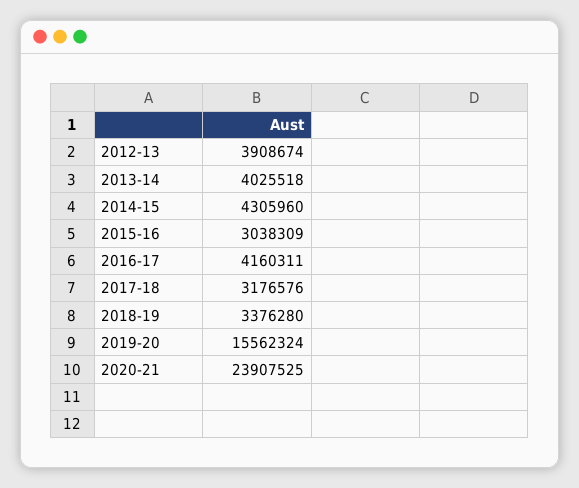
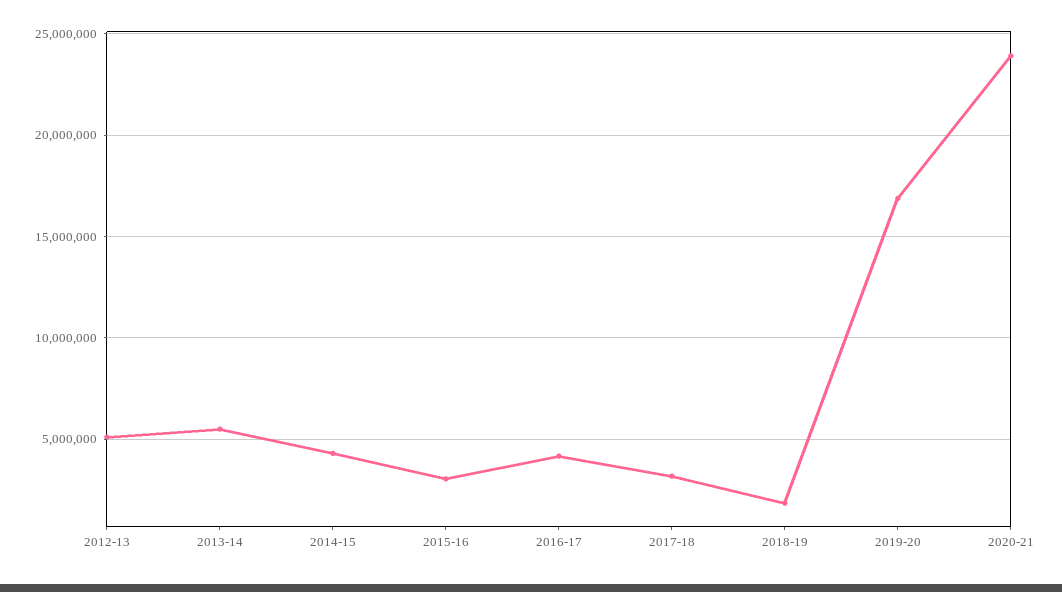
  {
-   "2012-13": 3908674,
+   "2012-13": 5000000,
-   "2013-14": 4025518,
+   "2013-14": 5500000,
    "2014-15": 4305960,
    "2015-16": 3038309,
    "2016-17": 4160311,
    "2017-18": 3176576,
-   "2018-19": 3376280,
+   "2018-19": 2000000,
-   "2019-20": 15562324,
+   "2019-20": 17000000,
    "2020-21": 23907525
  }

